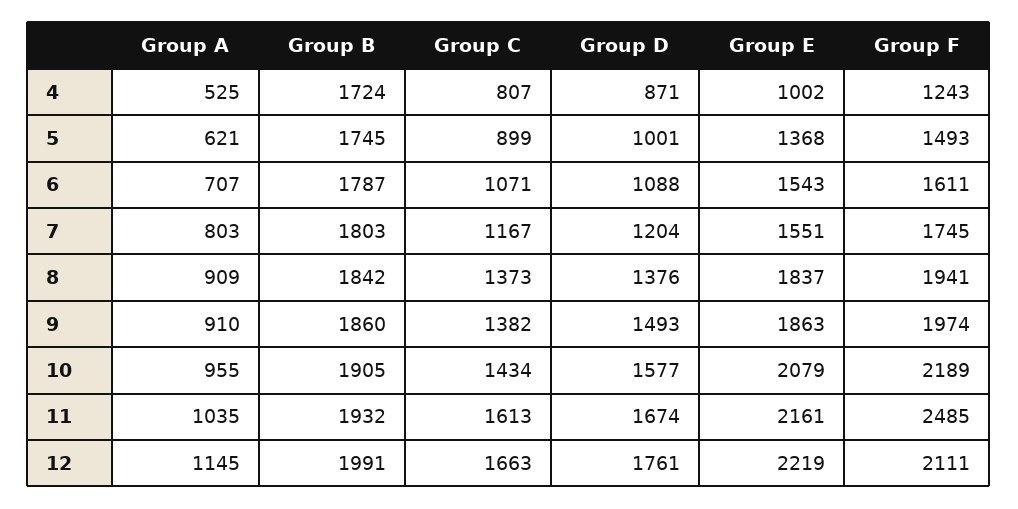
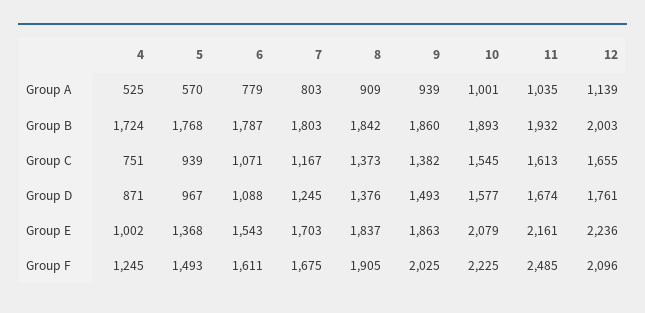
  {
    "Group A": {
      "4": 525,
-     "5": 621,
+     "5": 570,
-     "6": 707,
+     "6": 779,
      "7": 803,
      "8": 909,
-     "9": 910,
+     "9": 939,
-     "10": 955,
+     "10": 1001,
      "11": 1035,
-     "12": 1145
+     "12": 1139
    },
    "Group B": {
      "4": 1724,
-     "5": 1745,
+     "5": 1768,
      "6": 1787,
      "7": 1803,
      "8": 1842,
      "9": 1860,
-     "10": 1905,
+     "10": 1893,
      "11": 1932,
-     "12": 1991
+     "12": 2003
    },
    "Group C": {
-     "4": 807,
+     "4": 751,
-     "5": 899,
+     "5": 939,
      "6": 1071,
      "7": 1167,
      "8": 1373,
      "9": 1382,
-     "10": 1434,
+     "10": 1545,
      "11": 1613,
-     "12": 1663
+     "12": 1655
    },
    "Group D": {
      "4": 871,
-     "5": 1001,
+     "5": 967,
      "6": 1088,
-     "7": 1204,
+     "7": 1245,
      "8": 1376,
      "9": 1493,
      "10": 1577,
      "11": 1674,
      "12": 1761
    },
    "Group E": {
      "4": 1002,
      "5": 1368,
      "6": 1543,
-     "7": 1551,
+     "7": 1703,
      "8": 1837,
      "9": 1863,
      "10": 2079,
      "11": 2161,
-     "12": 2219
+     "12": 2236
    },
    "Group F": {
-     "4": 1243,
+     "4": 1245,
      "5": 1493,
      "6": 1611,
-     "7": 1745,
+     "7": 1675,
-     "8": 1941,
+     "8": 1905,
-     "9": 1974,
+     "9": 2025,
-     "10": 2189,
+     "10": 2225,
      "11": 2485,
-     "12": 2111
+     "12": 2096
    }
  }

